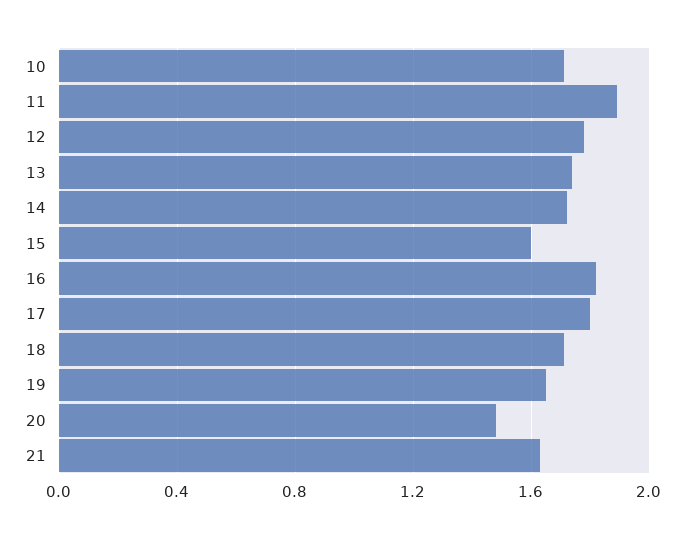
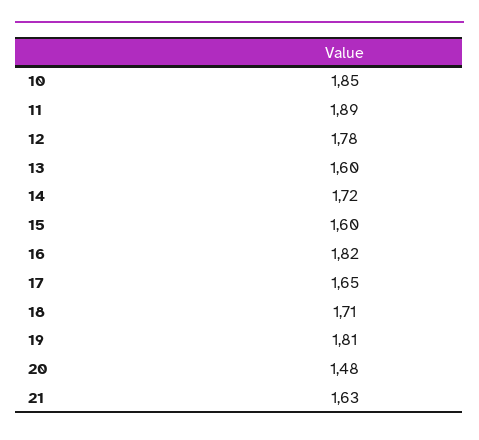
  {
-   "10": 1.7,
+   "10": 1.85,
    "11": 1.89,
    "12": 1.78,
-   "13": 1.75,
+   "13": 1.6,
    "14": 1.72,
    "15": 1.6,
    "16": 1.82,
-   "17": 1.8,
+   "17": 1.65,
    "18": 1.71,
-   "19": 1.65,
+   "19": 1.81,
    "20": 1.48,
    "21": 1.63
  }

